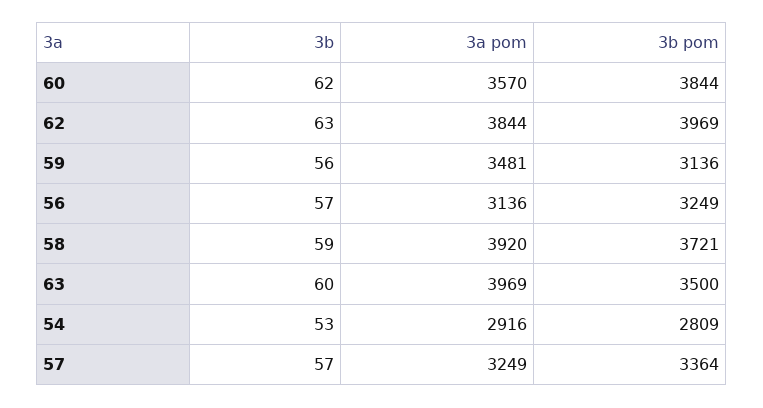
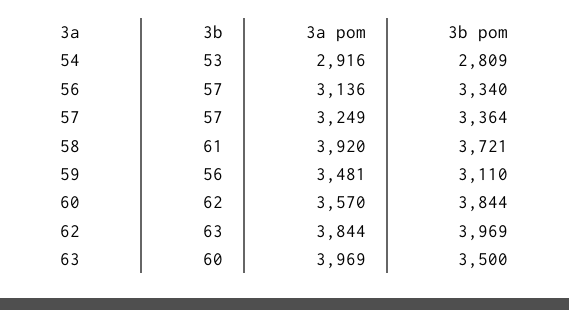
  {
    "3b": {
      "60": 62,
      "62": 63,
      "59": 56,
      "56": 57,
-     "58": 59,
+     "58": 61,
      "63": 60,
      "54": 53,
      "57": 57
    },
    "3a pom": {
      "60": 3570,
      "62": 3844,
      "59": 3481,
      "56": 3136,
      "58": 3920,
      "63": 3969,
      "54": 2916,
      "57": 3249
    },
    "3b pom": {
      "60": 3844,
      "62": 3969,
-     "59": 3136,
+     "59": 3110,
-     "56": 3249,
+     "56": 3340,
      "58": 3721,
      "63": 3500,
      "54": 2809,
      "57": 3364
    }
  }

